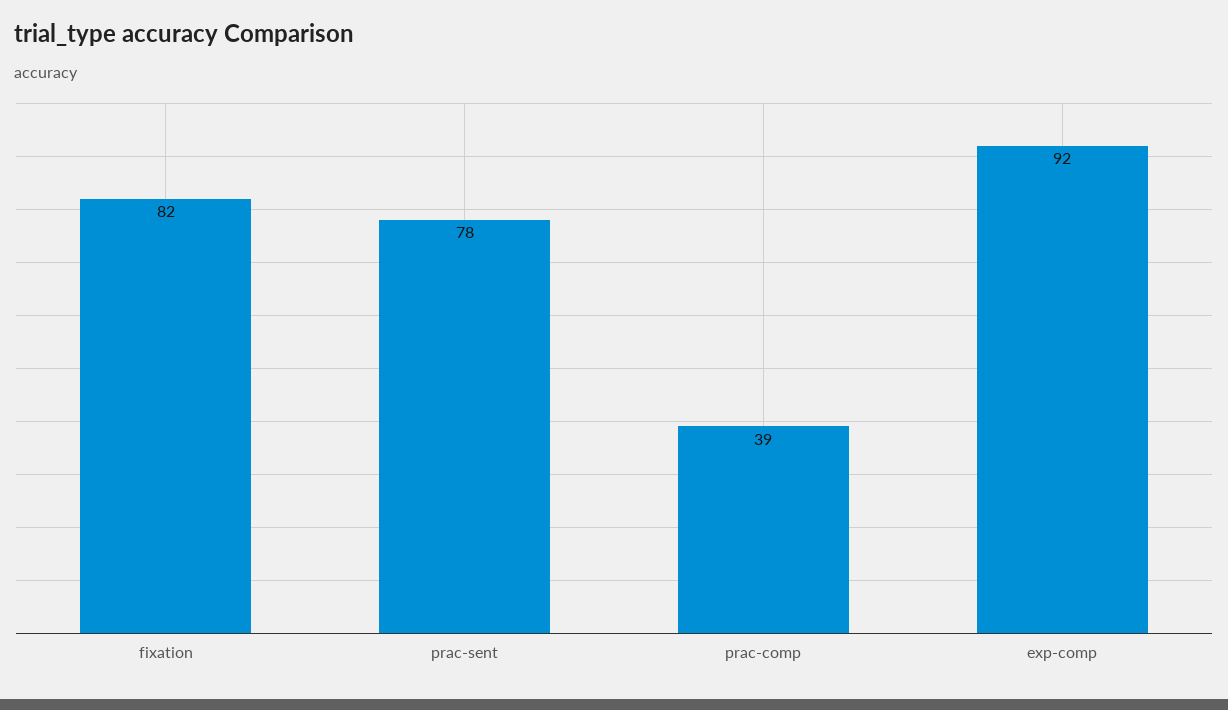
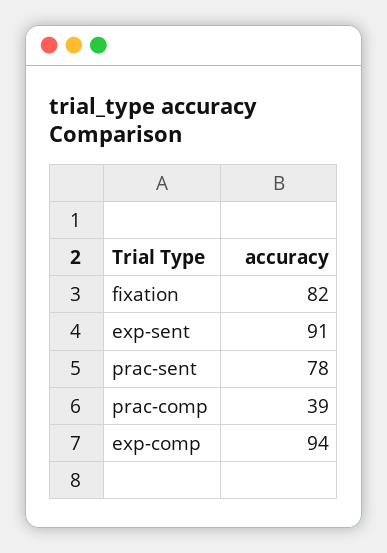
  {
    "fixation": 82,
    "prac-sent": 78,
    "prac-comp": 39,
-   "exp-comp": 92
+   "exp-comp": 94,
+   "exp-sent": 91
  }

